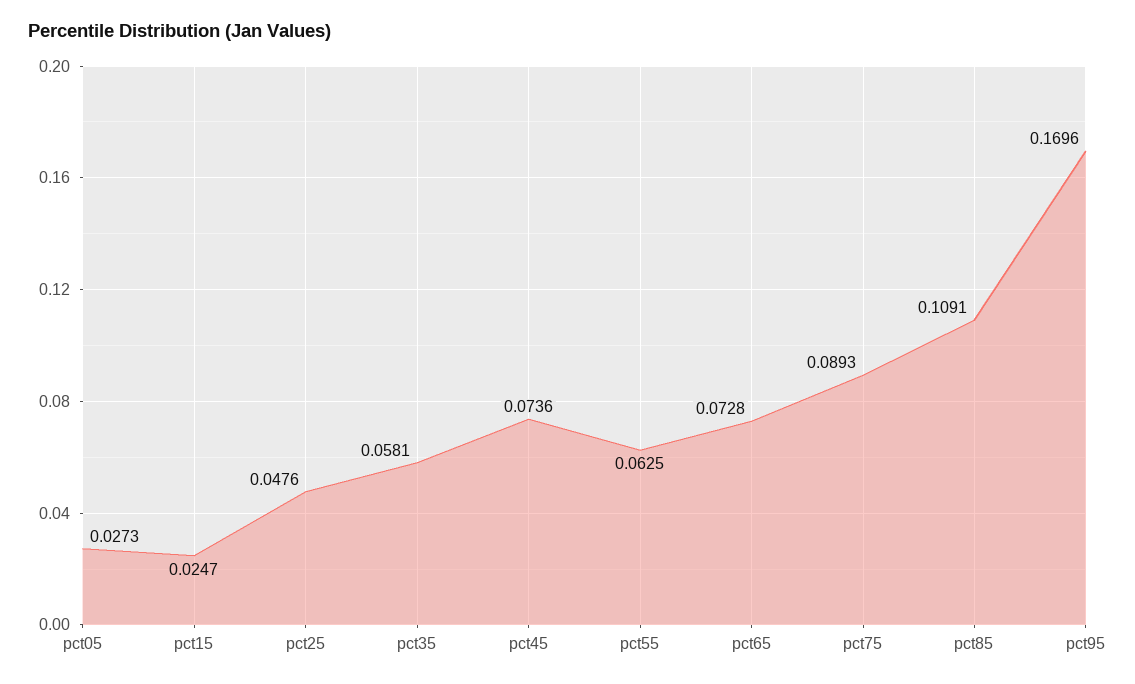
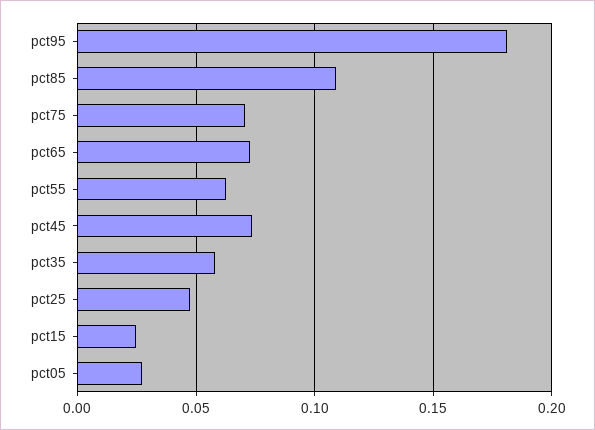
  {
    "pct05": 0.0273,
    "pct15": 0.0247,
    "pct25": 0.0476,
    "pct35": 0.0581,
    "pct45": 0.0736,
    "pct55": 0.0625,
    "pct65": 0.0728,
-   "pct75": 0.0893,
+   "pct75": 0.07,
    "pct85": 0.1091,
-   "pct95": 0.1696
+   "pct95": 0.18
  }

